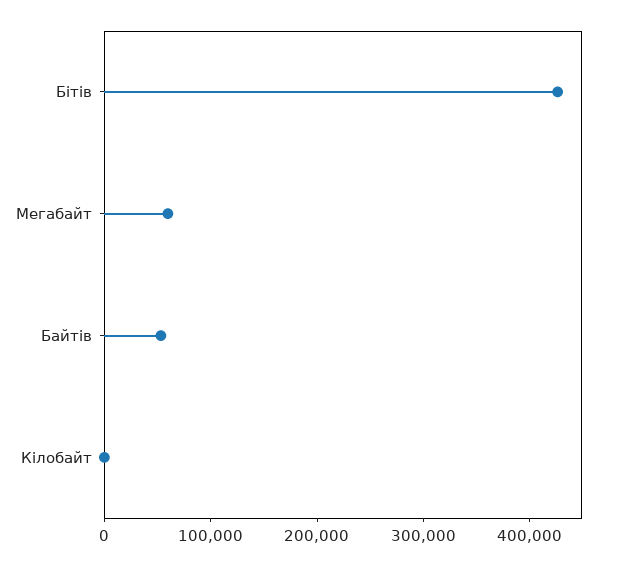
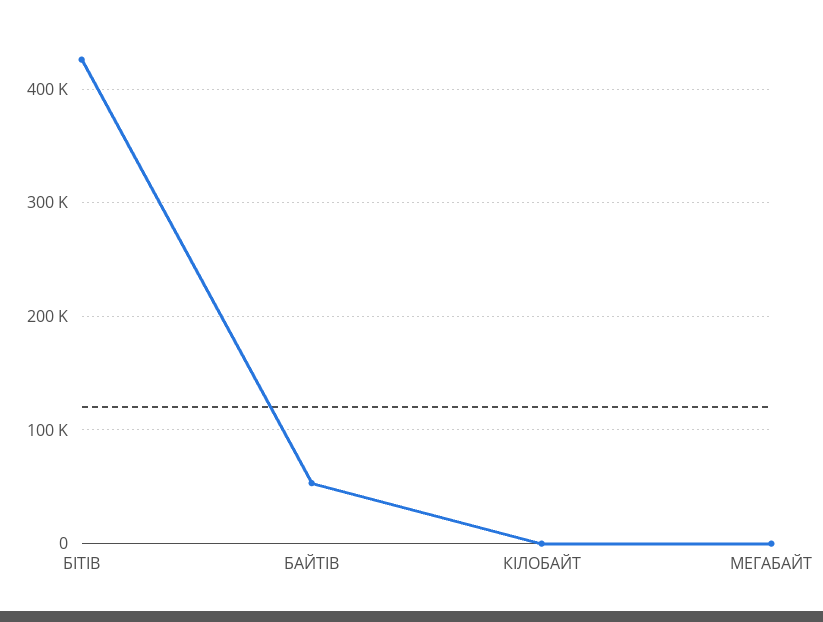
  {
    "Бітiв": 430000,
-   "Мегабайт": 60000,
+   "Мегабайт": 0,
    "Байтiв": 50000,
    "Кiлобайт": 0
  }

